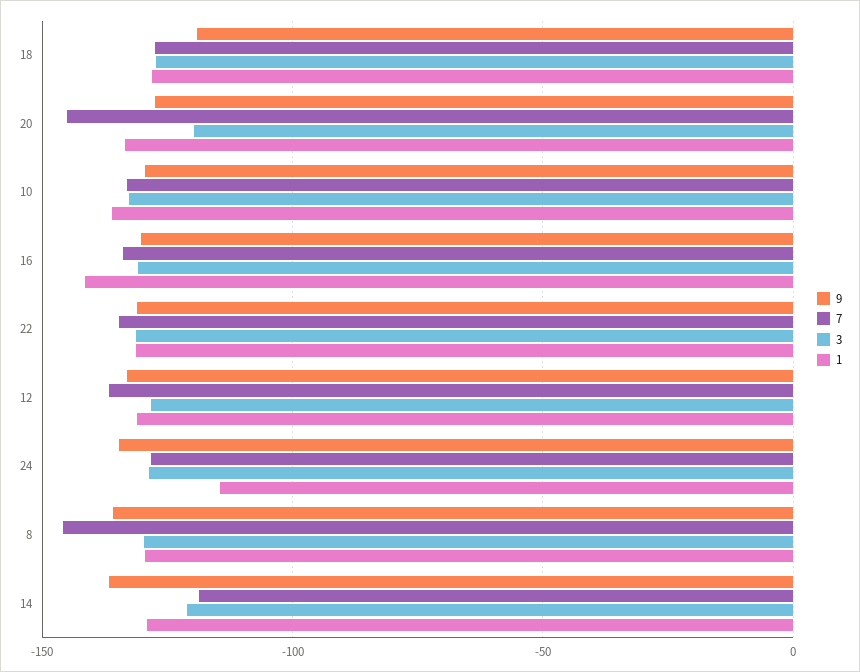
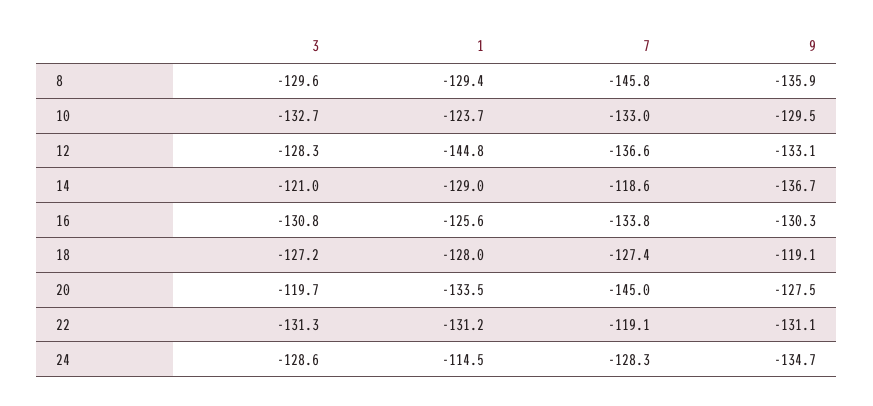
  {
    "9": {
      "18": -119.1,
      "20": -127.5,
      "10": -129.5,
      "16": -130.3,
      "22": -131.1,
      "12": -133.1,
      "24": -134.7,
      "8": -135.9,
      "14": -136.7
    },
    "7": {
      "18": -127.4,
      "20": -145,
      "10": -133,
      "16": -133.8,
-     "22": -135,
+     "22": -119.1,
      "12": -136.6,
      "24": -128.3,
      "8": -145.8,
      "14": -118.6
    },
    "3": {
      "18": -127.2,
      "20": -119.7,
      "10": -132.7,
      "16": -130.8,
      "22": -131.3,
      "12": -128.3,
      "24": -128.6,
      "8": -129.6,
      "14": -121
    },
    "1": {
      "18": -128,
      "20": -133.5,
-     "10": -135,
+     "10": -123.7,
-     "16": -140,
+     "16": -125.6,
      "22": -131.2,
-     "12": -130,
+     "12": -144.8,
      "24": -114.5,
      "8": -129.4,
      "14": -129
    }
  }

